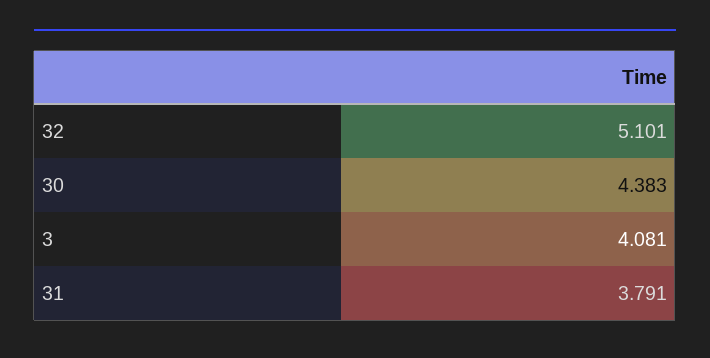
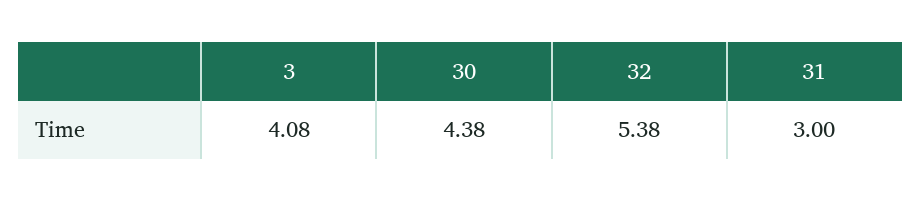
  {
-   "32": 5.101,
+   "32": 5.38,
    "30": 4.383,
    "3": 4.081,
-   "31": 3.791
+   "31": 3
  }

